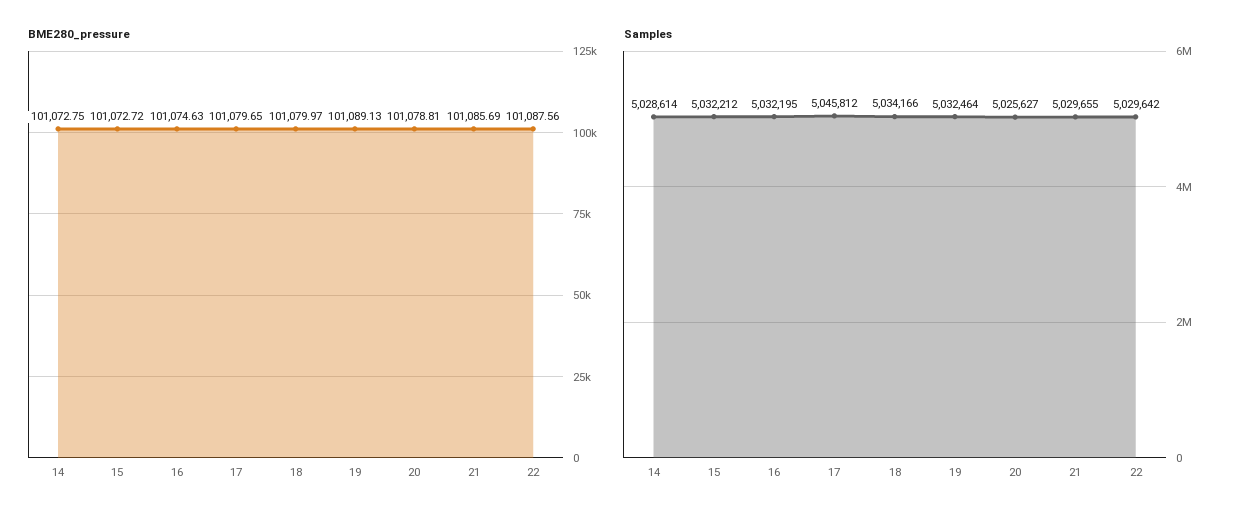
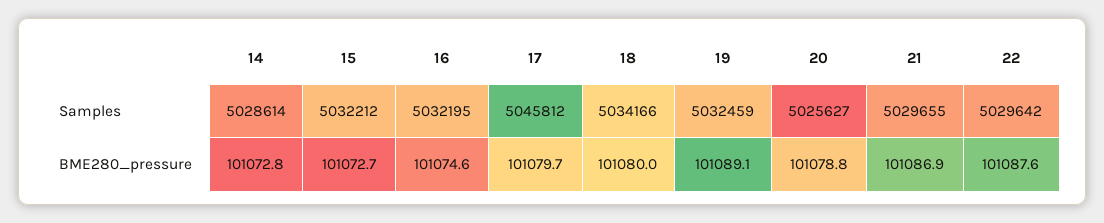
  {
    "BME280_pressure": {
      "14": 101072.75,
      "15": 101072.72,
      "16": 101074.63,
      "17": 101079.65,
      "18": 101079.97,
      "19": 101089.13,
      "20": 101078.81,
-     "21": 101085.69,
+     "21": 101086.9,
      "22": 101087.56
    },
    "Samples": {
      "14": 5028614,
      "15": 5032212,
      "16": 5032195,
      "17": 5045812,
      "18": 5034166,
-     "19": 5032464,
+     "19": 5032459,
      "20": 5025627,
      "21": 5029655,
      "22": 5029642
    }
  }

